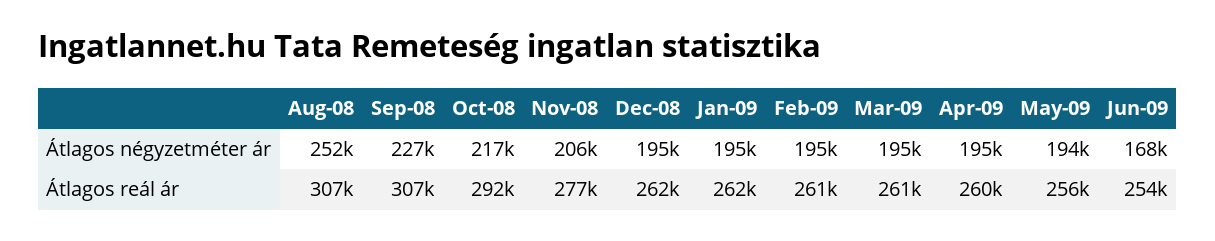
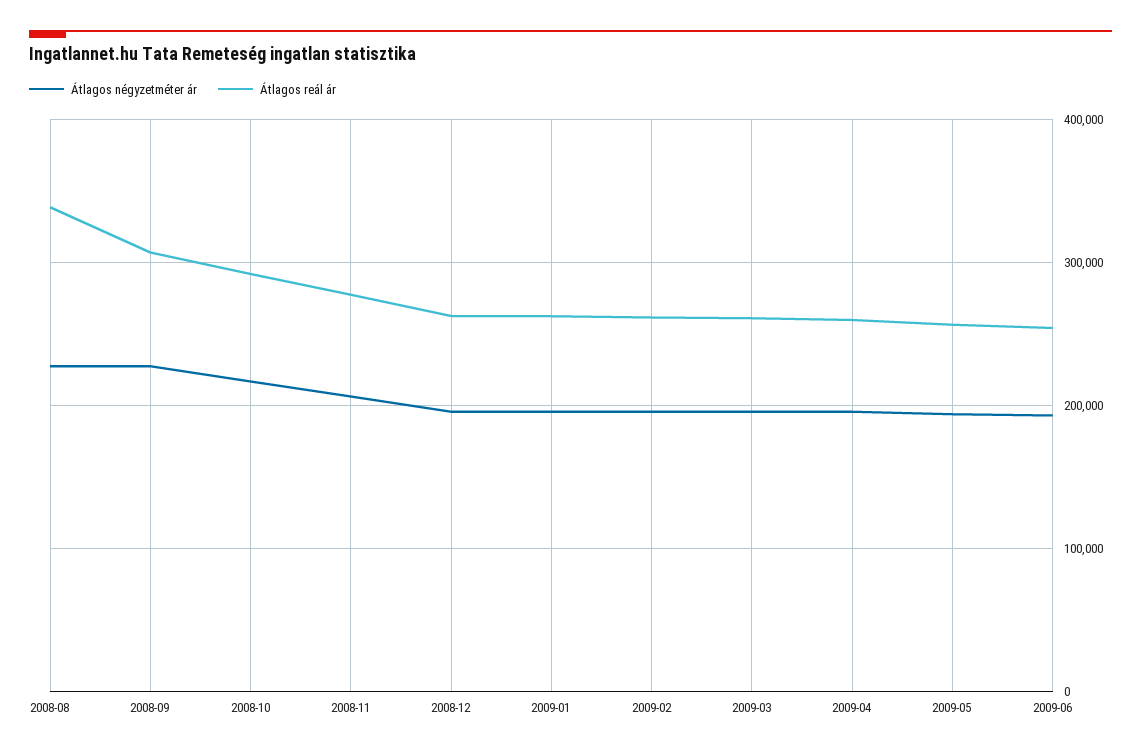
  {
    "Átlagos négyzetméter ár": {
-     "Aug-08": 252000,
+     "Aug-08": 230000,
      "Sep-08": 227000,
      "Oct-08": 217000,
      "Nov-08": 206000,
      "Dec-08": 195000,
      "Jan-09": 195000,
      "Feb-09": 195000,
      "Mar-09": 195000,
      "Apr-09": 195000,
      "May-09": 194000,
-     "Jun-09": 168000
+     "Jun-09": 190000
    },
    "Átlagos reál ár": {
-     "Aug-08": 307000,
+     "Aug-08": 340000,
      "Sep-08": 307000,
      "Oct-08": 292000,
      "Nov-08": 277000,
      "Dec-08": 262000,
      "Jan-09": 262000,
      "Feb-09": 261000,
      "Mar-09": 261000,
      "Apr-09": 260000,
      "May-09": 256000,
      "Jun-09": 254000
    }
  }

